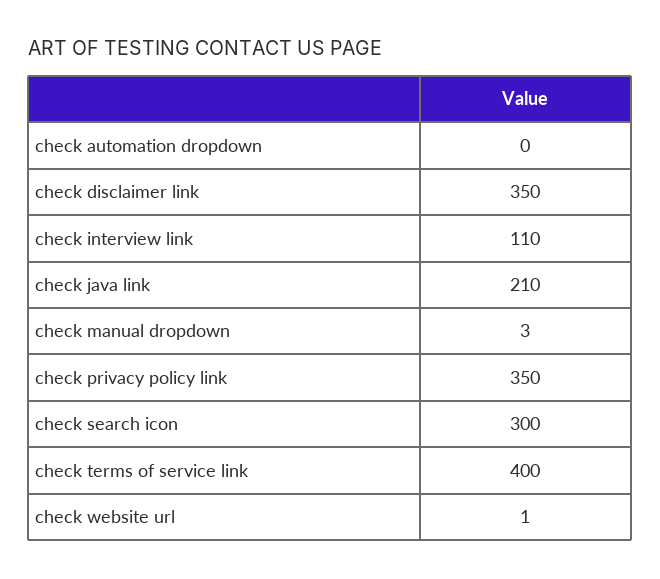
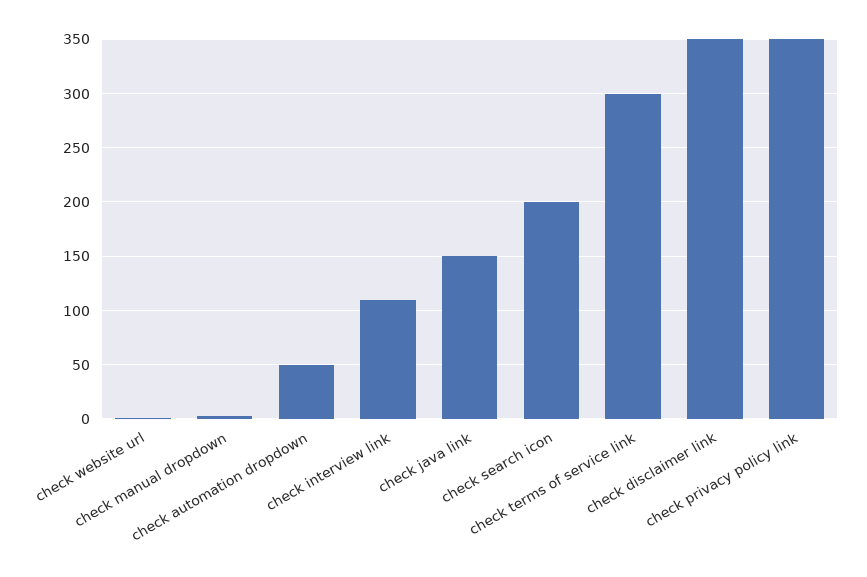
  {
-   "check automation dropdown": 0,
+   "check automation dropdown": 50,
    "check disclaimer link": 350,
    "check interview link": 110,
-   "check java link": 210,
+   "check java link": 150,
    "check manual dropdown": 3,
    "check privacy policy link": 350,
-   "check search icon": 300,
+   "check search icon": 200,
-   "check terms of service link": 400,
+   "check terms of service link": 300,
    "check website url": 1
  }

